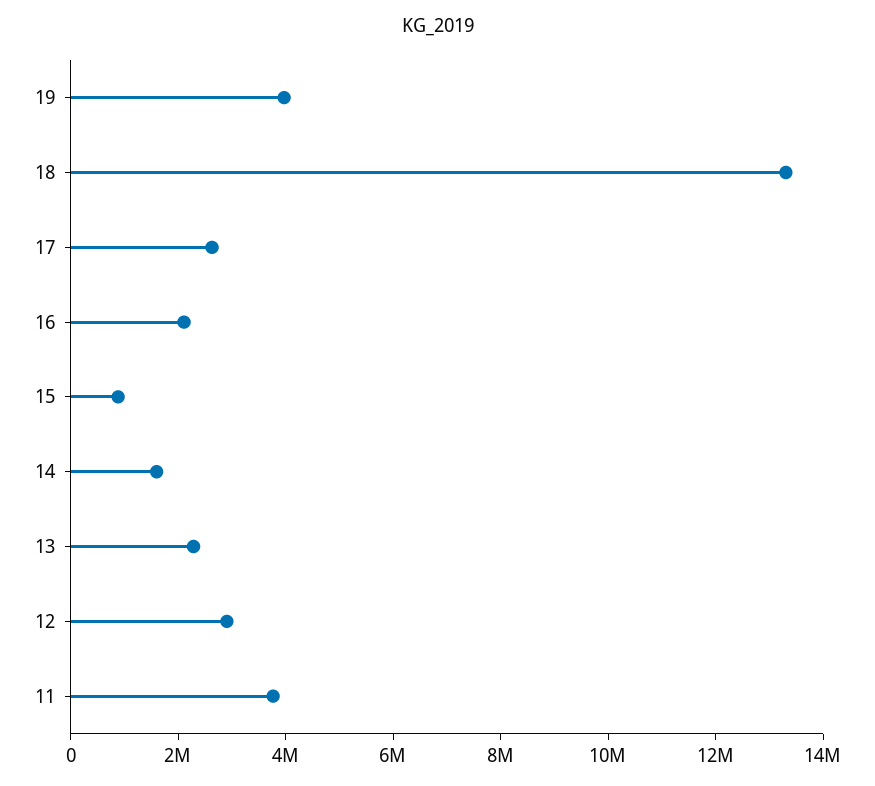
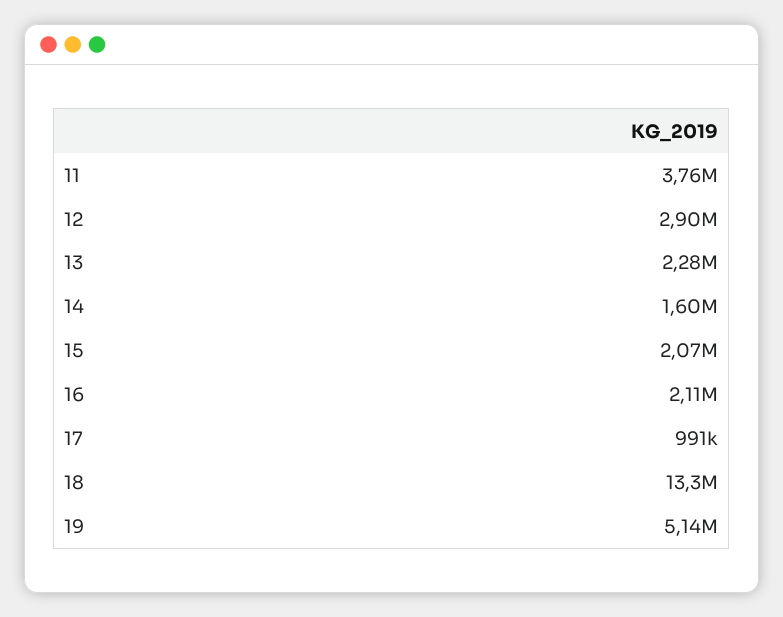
  {
-   "19": 4000000,
+   "19": 5140000,
    "18": 13300000,
-   "17": 2500000,
+   "17": 991000,
    "16": 2110000,
-   "15": 1000000,
+   "15": 2070000,
    "14": 1600000,
    "13": 2280000,
    "12": 2900000,
    "11": 3760000
  }

